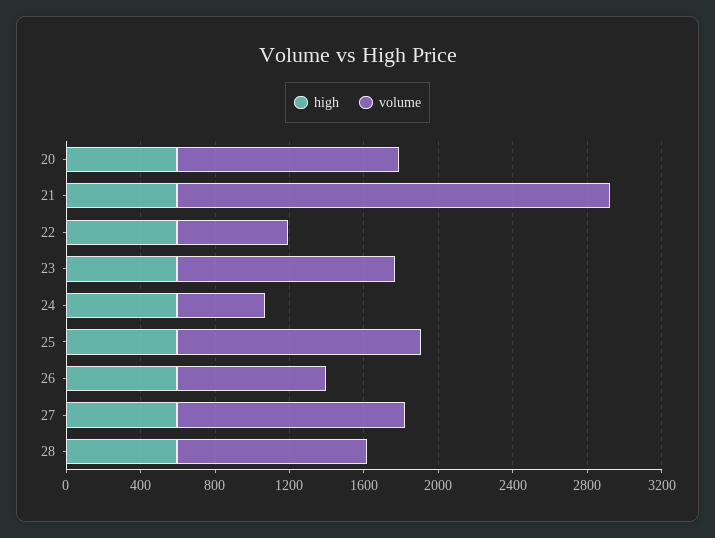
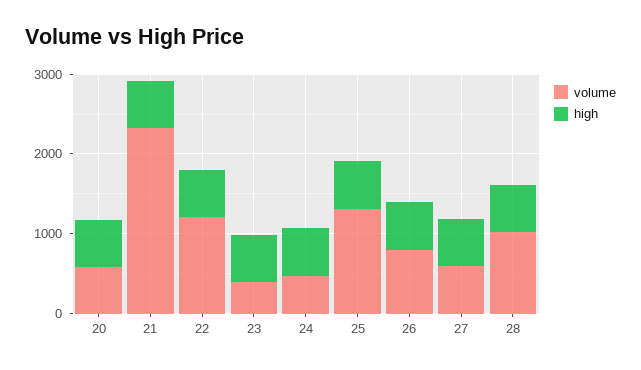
  {
    "high": {
      "20": 600,
      "21": 600,
      "22": 600,
      "23": 600,
      "24": 600,
      "25": 600,
      "26": 600,
      "27": 600,
      "28": 600
    },
    "volume": {
-     "20": 1200,
+     "20": 600,
      "21": 2300,
-     "22": 600,
+     "22": 1200,
-     "23": 1200,
+     "23": 400,
      "24": 500,
      "25": 1300,
      "26": 800,
-     "27": 1200,
+     "27": 600,
      "28": 1000
    }
  }

